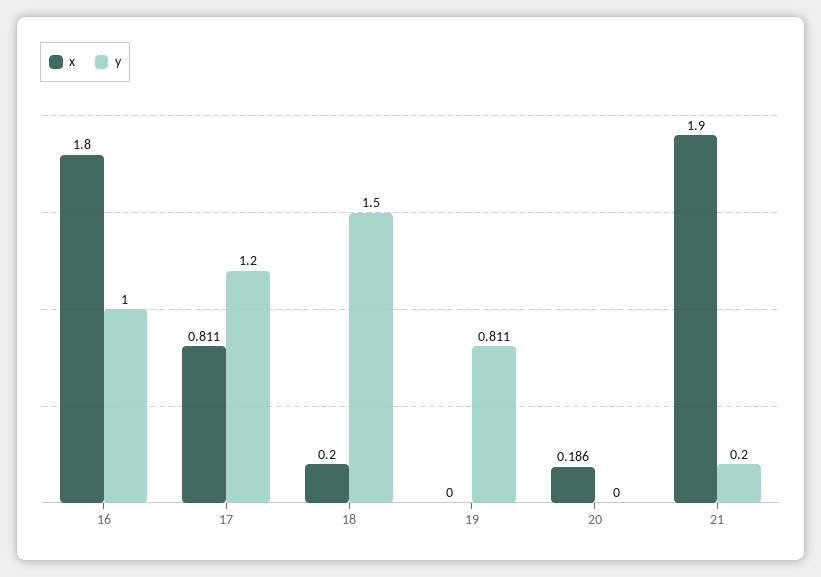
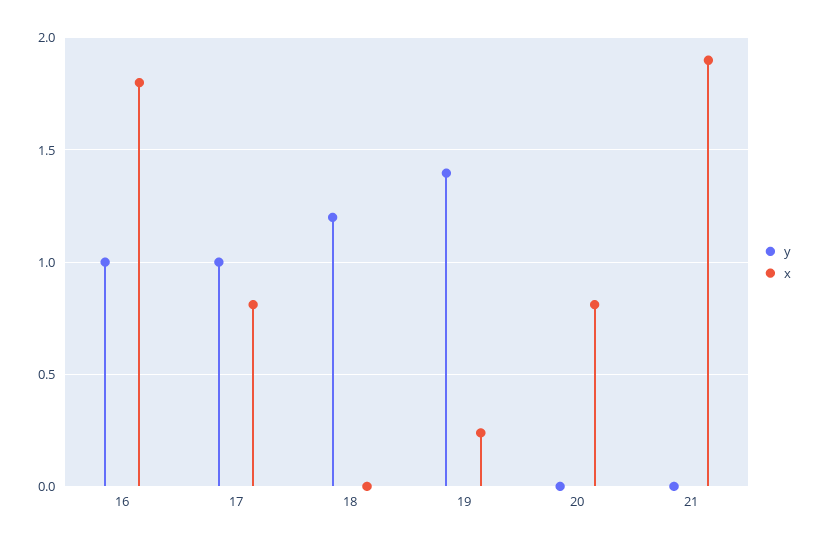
  {
    "x": {
      "16": 1.8,
      "17": 0.811,
-     "18": 0.2,
+     "18": 0,
-     "19": 0,
+     "19": 0.25,
-     "20": 0.186,
+     "20": 0.8,
      "21": 1.9
    },
    "y": {
      "16": 1,
-     "17": 1.2,
+     "17": 1,
-     "18": 1.5,
+     "18": 1.2,
-     "19": 0.811,
+     "19": 1.4,
      "20": 0,
-     "21": 0.2
+     "21": 0
    }
  }

